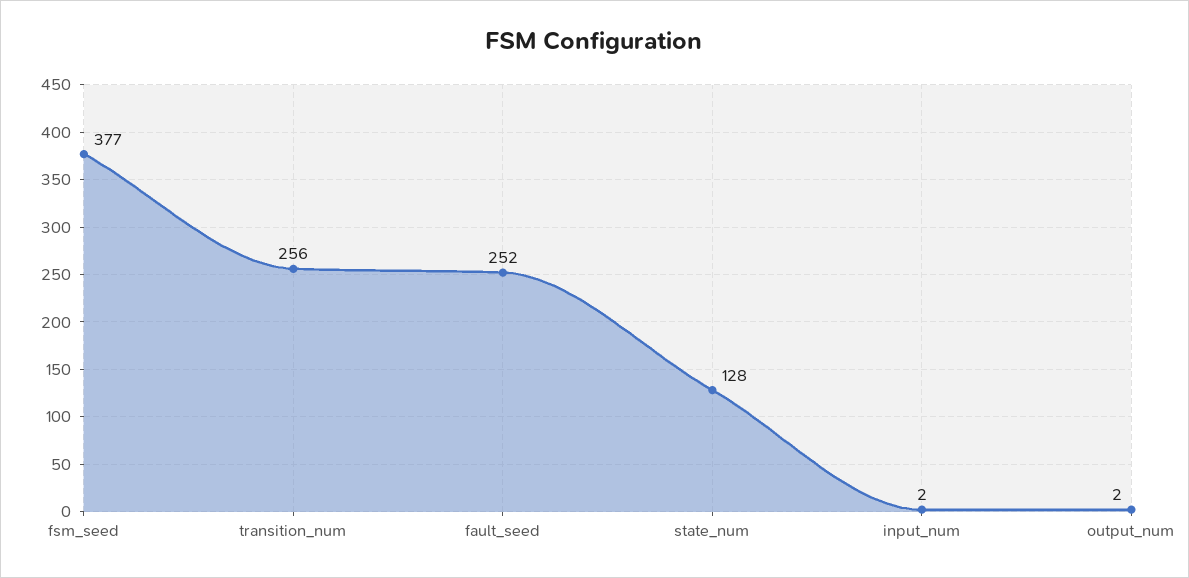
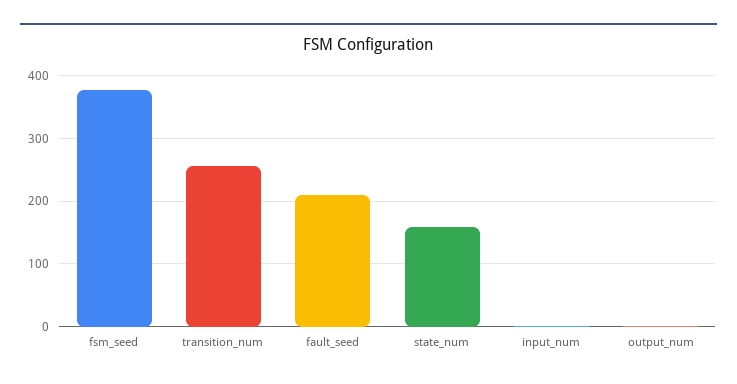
  {
    "fsm_seed": 377,
    "transition_num": 256,
-   "fault_seed": 252,
+   "fault_seed": 210,
-   "state_num": 128,
+   "state_num": 160,
    "input_num": 2,
    "output_num": 2
  }

